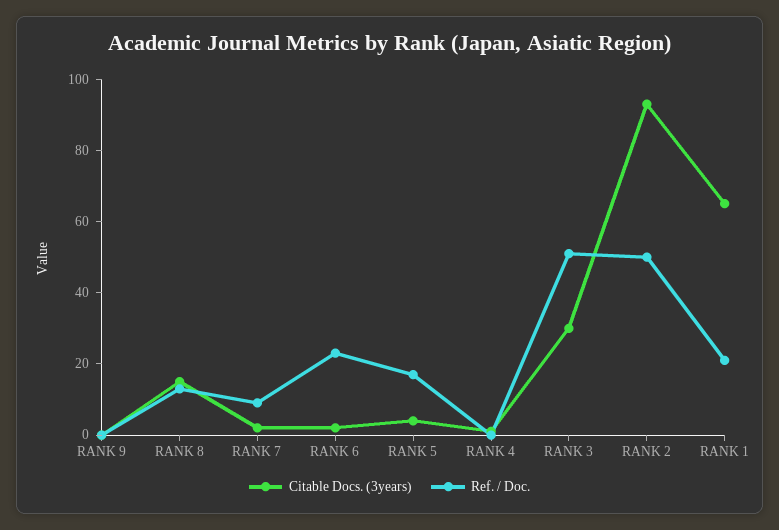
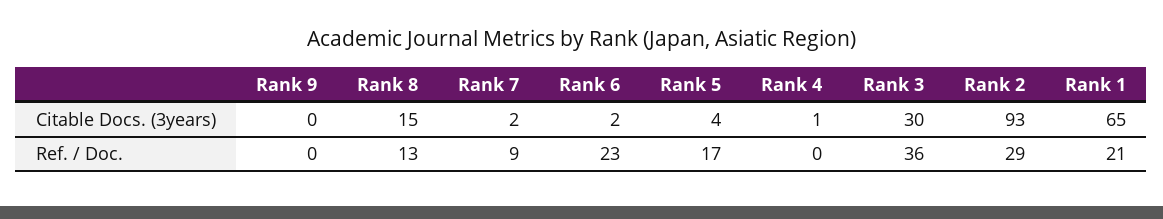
  {
    "Citable Docs. (3years)": {
      "RANK 9": 0,
      "RANK 8": 15,
      "RANK 7": 2,
      "RANK 6": 2,
      "RANK 5": 4,
      "RANK 4": 1,
      "RANK 3": 30,
      "RANK 2": 93,
      "RANK 1": 65
    },
    "Ref. / Doc.": {
      "RANK 9": 0,
      "RANK 8": 13,
      "RANK 7": 9,
      "RANK 6": 23,
      "RANK 5": 17,
      "RANK 4": 0,
-     "RANK 3": 50,
+     "RANK 3": 36,
-     "RANK 2": 50,
+     "RANK 2": 29,
      "RANK 1": 21
    }
  }

